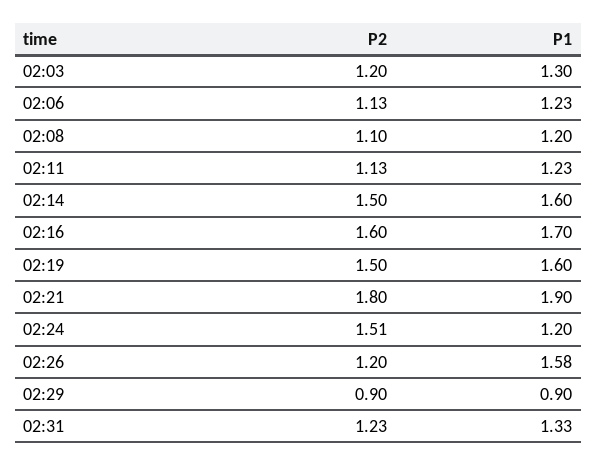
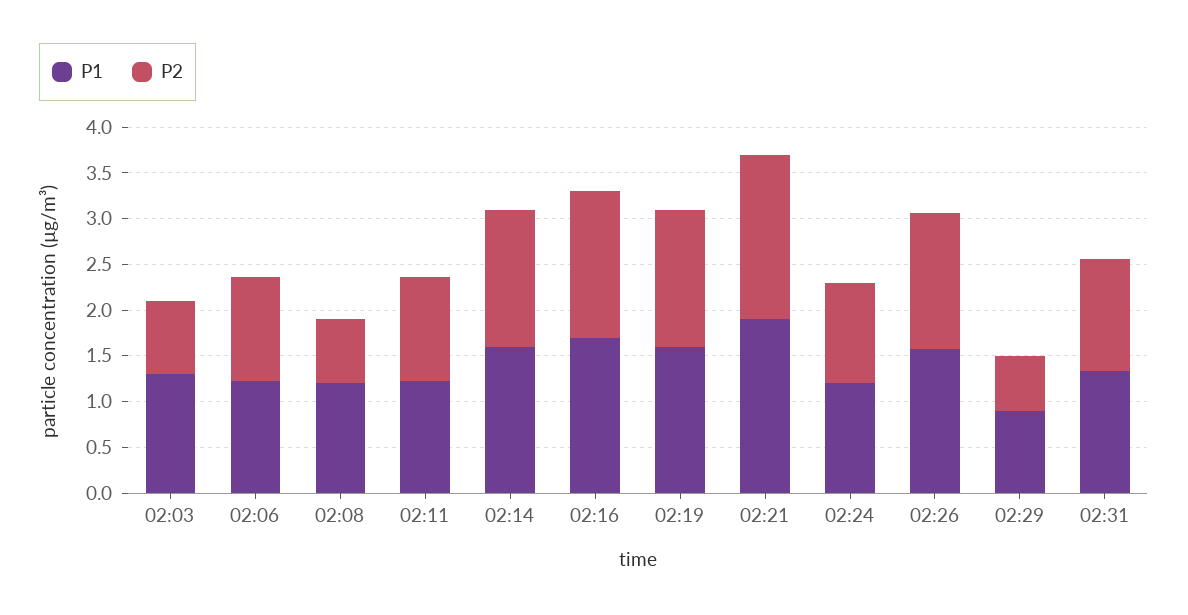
  {
    "P2": {
-     "02:03": 1.2,
+     "02:03": 0.8,
      "02:06": 1.13,
-     "02:08": 1.1,
+     "02:08": 0.7,
      "02:11": 1.13,
      "02:14": 1.5,
      "02:16": 1.6,
      "02:19": 1.5,
      "02:21": 1.8,
-     "02:24": 1.51,
+     "02:24": 1.1,
-     "02:26": 1.2,
+     "02:26": 1.5,
-     "02:29": 0.9,
+     "02:29": 0.6,
      "02:31": 1.23
    },
    "P1": {
      "02:03": 1.3,
      "02:06": 1.23,
      "02:08": 1.2,
      "02:11": 1.23,
      "02:14": 1.6,
      "02:16": 1.7,
      "02:19": 1.6,
      "02:21": 1.9,
      "02:24": 1.2,
      "02:26": 1.58,
      "02:29": 0.9,
      "02:31": 1.33
    }
  }

